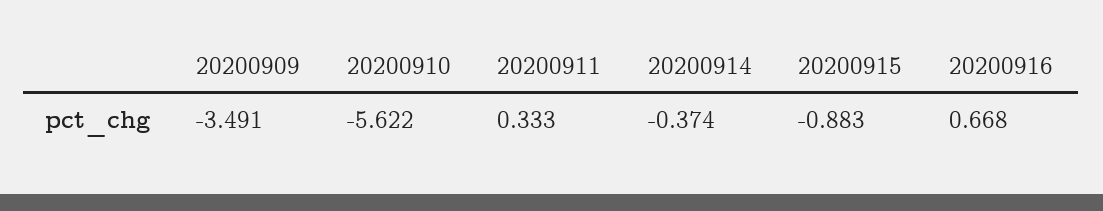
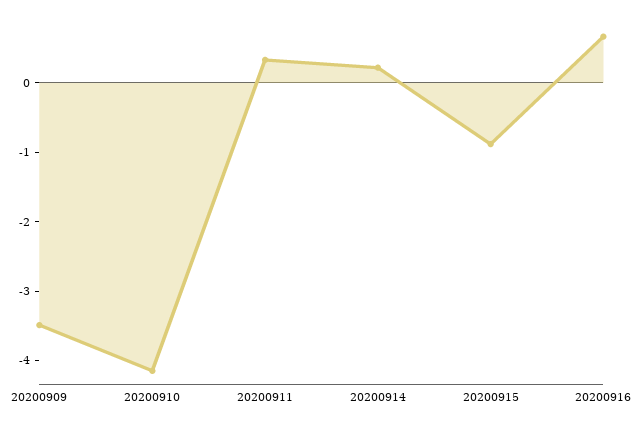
  {
    "20200909": -3.491,
-   "20200910": -5.622,
+   "20200910": -4.2,
    "20200911": 0.333,
-   "20200914": -0.374,
+   "20200914": 0.2,
    "20200915": -0.883,
    "20200916": 0.668
  }

